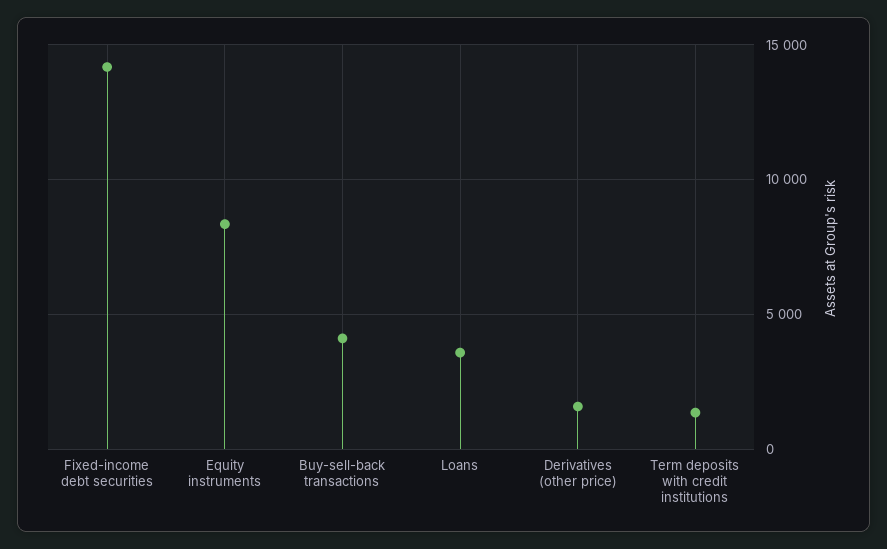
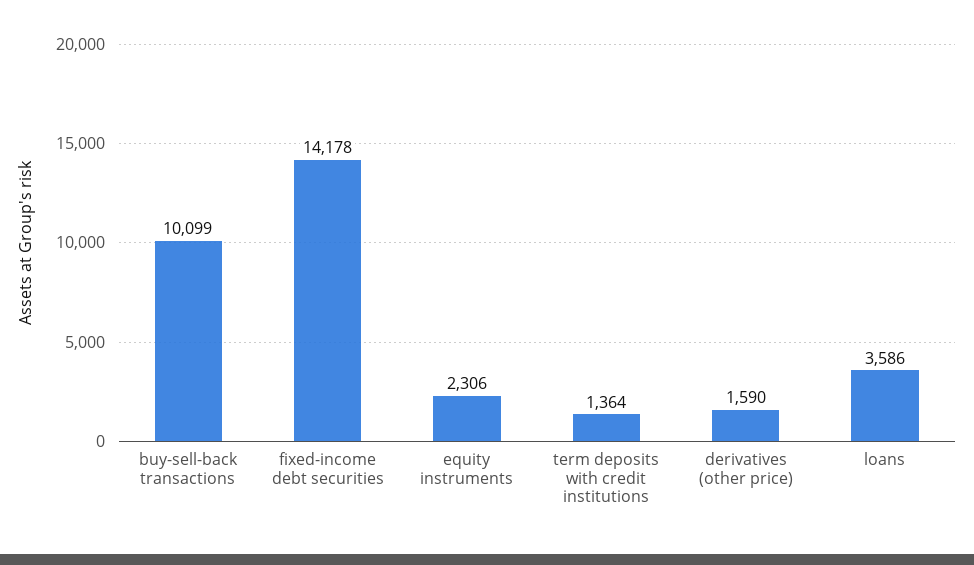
  {
    "Fixed-income debt securities": 14178,
-   "Equity instruments": 8500,
+   "Equity instruments": 2306,
-   "Buy-sell-back transactions": 4000,
+   "Buy-sell-back transactions": 10099,
    "Loans": 3586,
    "Derivatives (other price)": 1590,
    "Term deposits with credit institutions": 1364
  }

